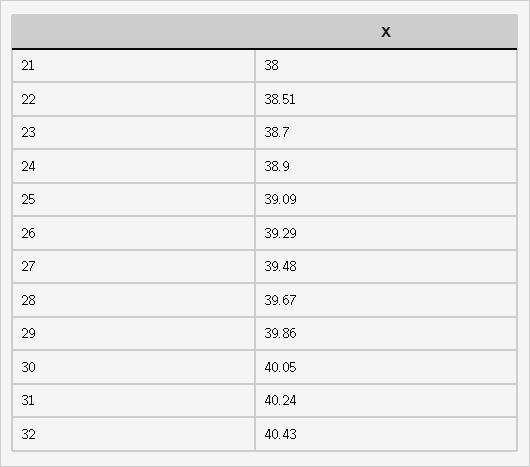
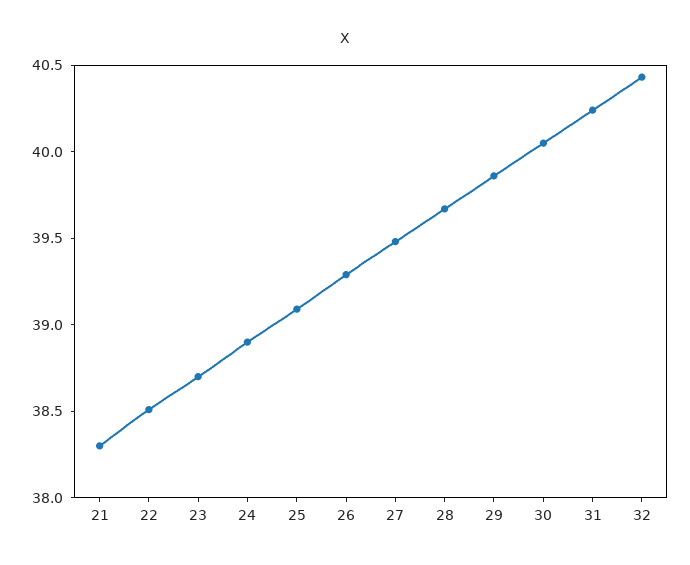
  {
-   "21": 38,
+   "21": 38.3,
    "22": 38.51,
    "23": 38.7,
    "24": 38.9,
    "25": 39.09,
    "26": 39.29,
    "27": 39.48,
    "28": 39.67,
    "29": 39.86,
    "30": 40.05,
    "31": 40.24,
    "32": 40.43
  }

